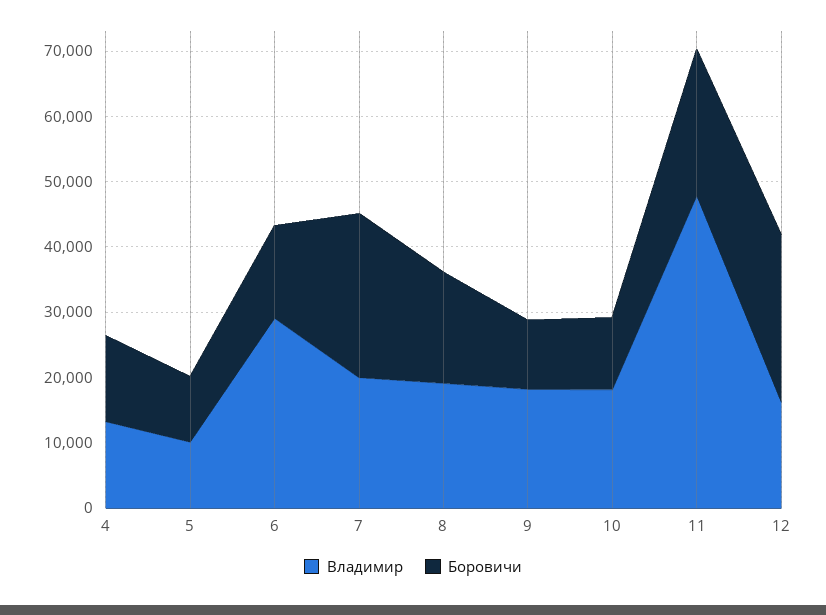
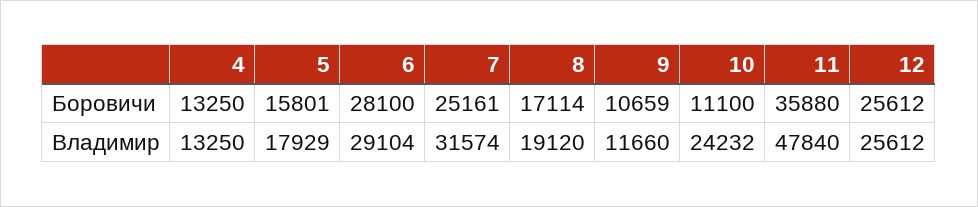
  {
    "Владимир": {
      "4": 13250,
-     "5": 10000,
+     "5": 17929,
      "6": 29104,
-     "7": 20000,
+     "7": 31574,
      "8": 19120,
-     "9": 18000,
+     "9": 11660,
-     "10": 18000,
+     "10": 24232,
      "11": 47840,
-     "12": 16000
+     "12": 25612
    },
    "Боровичи": {
      "4": 13250,
-     "5": 10000,
+     "5": 15801,
-     "6": 14000,
+     "6": 28100,
      "7": 25161,
      "8": 17114,
      "9": 10659,
      "10": 11100,
-     "11": 22000,
+     "11": 35880,
      "12": 25612
    }
  }

